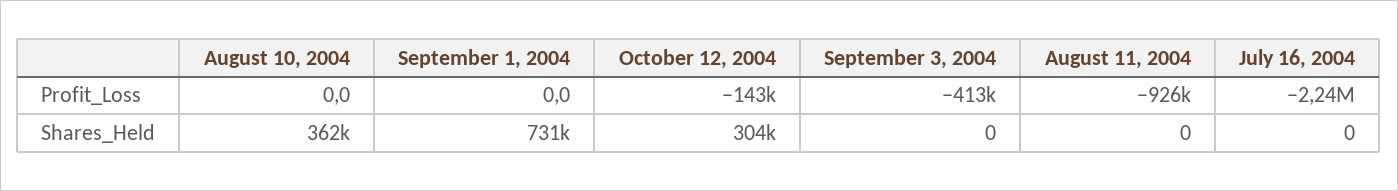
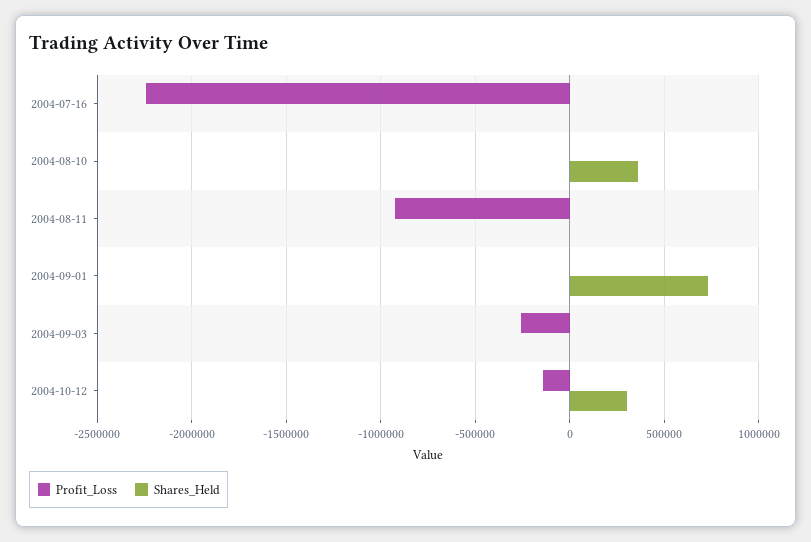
  {
    "Profit_Loss": {
      "August 10, 2004": 0,
      "September 1, 2004": 0,
      "October 12, 2004": -143000,
-     "September 3, 2004": -413000,
+     "September 3, 2004": -250000,
      "August 11, 2004": -926000,
      "July 16, 2004": -2240000
    },
    "Shares_Held": {
      "August 10, 2004": 362000,
      "September 1, 2004": 731000,
      "October 12, 2004": 304000,
      "September 3, 2004": 0,
      "August 11, 2004": 0,
      "July 16, 2004": 0
    }
  }

